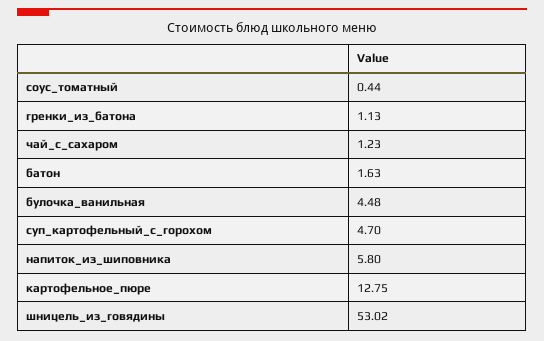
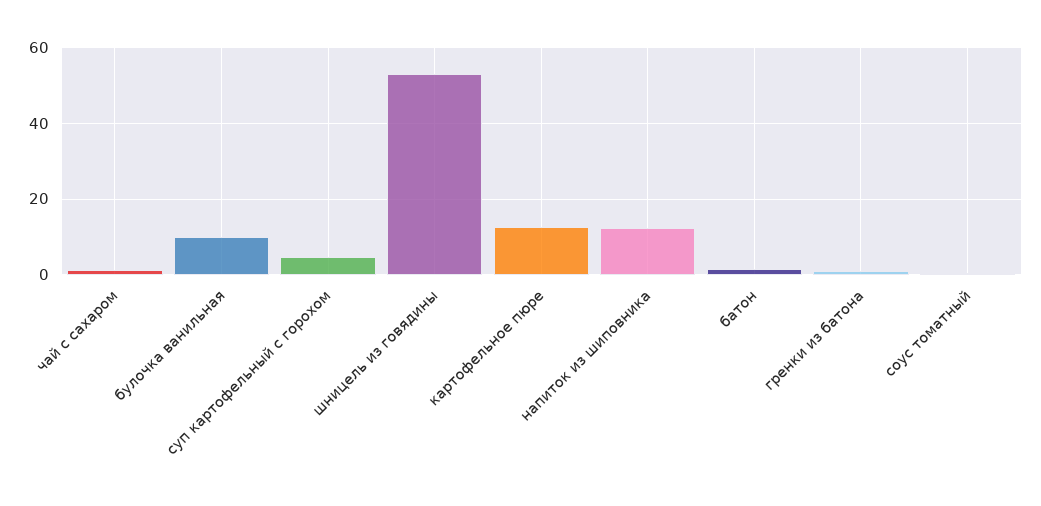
  {
    "соус_томатный": 0.44,
    "гренки_из_батона": 1.13,
    "чай_с_сахаром": 1.23,
    "батон": 1.63,
-   "булочка_ванильная": 4.48,
+   "булочка_ванильная": 10,
    "суп_картофельный_с_горохом": 4.7,
-   "напиток_из_шиповника": 5.8,
+   "напиток_из_шиповника": 12,
    "картофельное_пюре": 12.75,
    "шницель_из_говядины": 53.02
  }

